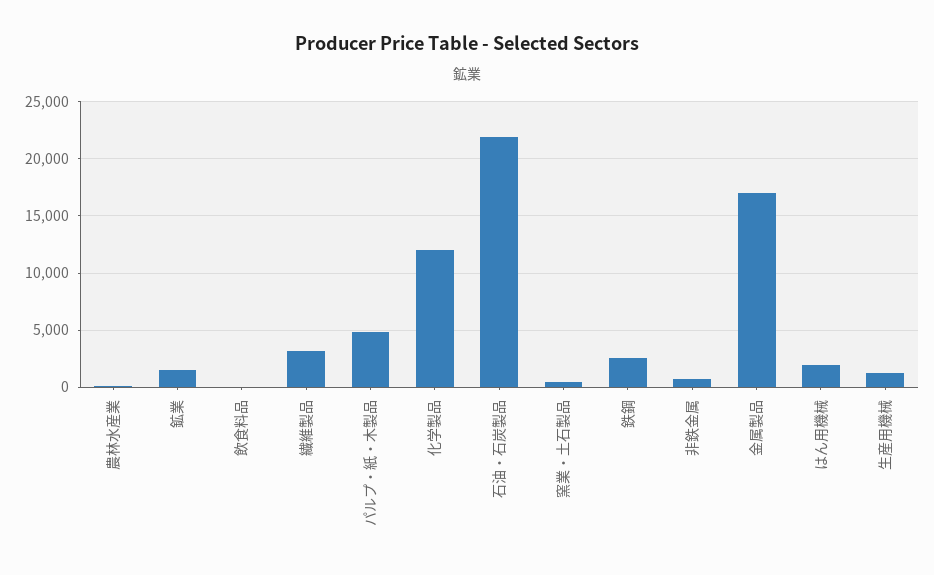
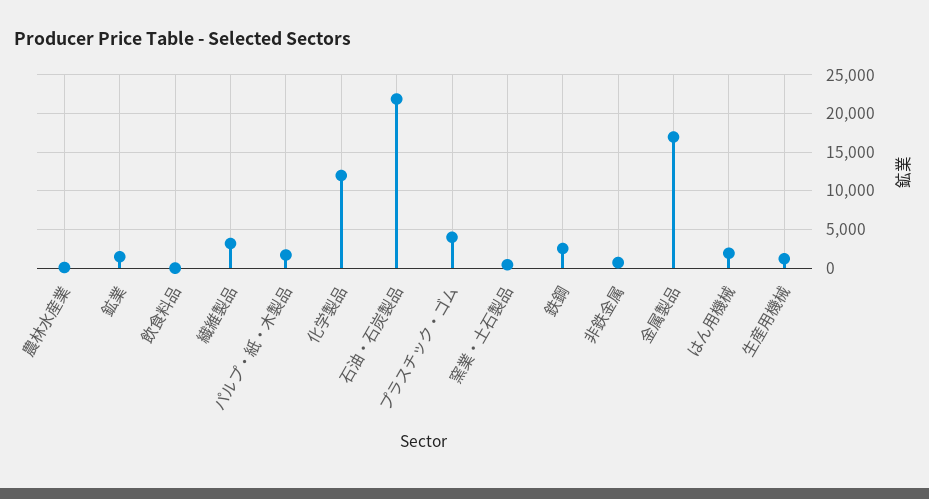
  {
    "農林水産業": 0,
    "鉱業": 1000,
    "飲食料品": 0,
    "繊維製品": 3000,
-   "パルプ・紙・木製品": 5000,
+   "パルプ・紙・木製品": 2000,
    "化学製品": 12000,
    "石油・石炭製品": 22000,
    "窯業・土石製品": 0,
    "鉄鋼": 3000,
    "非鉄金属": 1000,
    "金属製品": 17000,
    "はん用機械": 2000,
-   "生産用機械": 1000
+   "生産用機械": 1000,
+   "プラスチック・ゴム": 4000
  }

